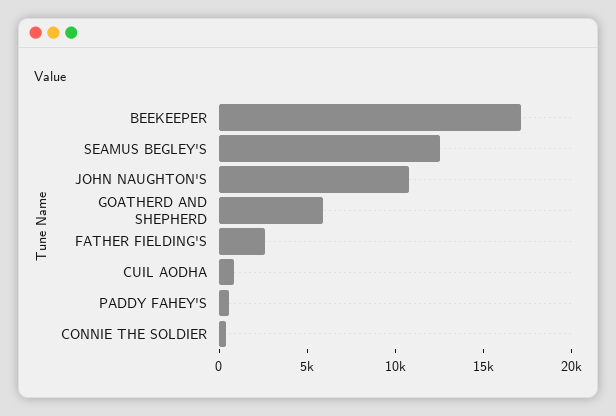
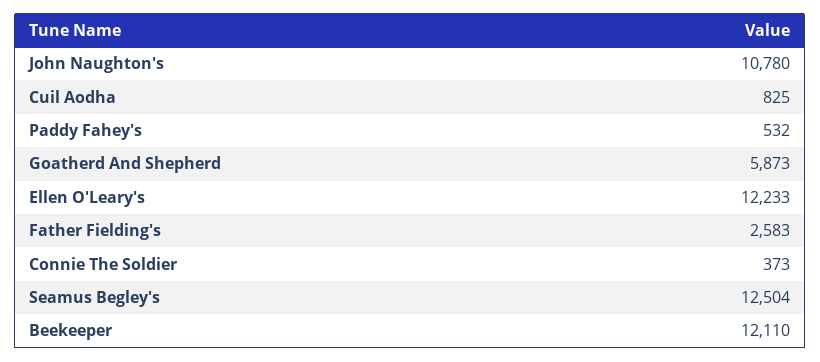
  {
-   "BEEKEEPER": 17000,
+   "BEEKEEPER": 12110,
    "SEAMUS BEGLEY'S": 12504,
    "JOHN NAUGHTON'S": 10780,
    "GOATHERD AND SHEPHERD": 5873,
    "FATHER FIELDING'S": 2583,
    "CUIL AODHA": 825,
    "PADDY FAHEY'S": 532,
-   "CONNIE THE SOLDIER": 373
+   "CONNIE THE SOLDIER": 373,
+   "Ellen O'Leary's": 12233
  }

